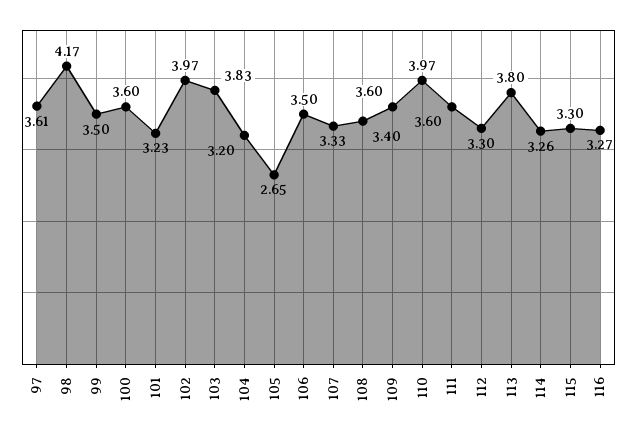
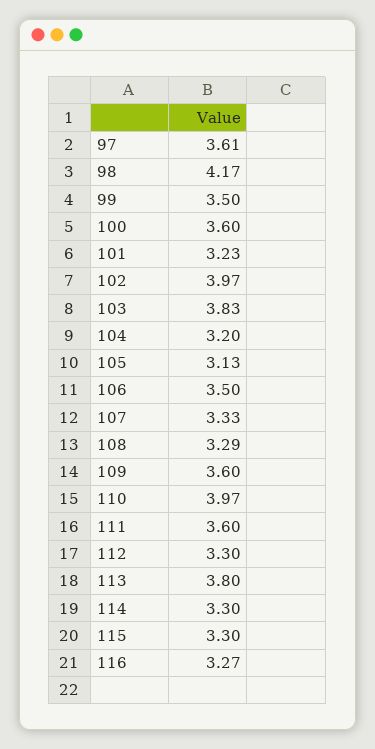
  {
    "97": 3.61,
    "98": 4.17,
    "99": 3.5,
    "100": 3.6,
    "101": 3.23,
    "102": 3.97,
    "103": 3.83,
    "104": 3.2,
-   "105": 2.65,
+   "105": 3.13,
    "106": 3.5,
    "107": 3.33,
-   "108": 3.4,
+   "108": 3.29,
    "109": 3.6,
    "110": 3.97,
    "111": 3.6,
    "112": 3.3,
    "113": 3.8,
-   "114": 3.26,
+   "114": 3.3,
    "115": 3.3,
    "116": 3.27
  }

